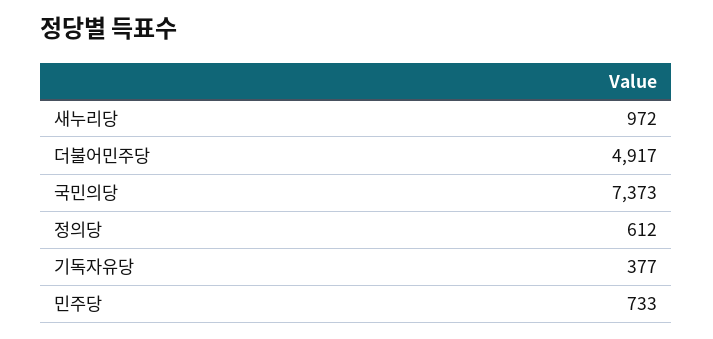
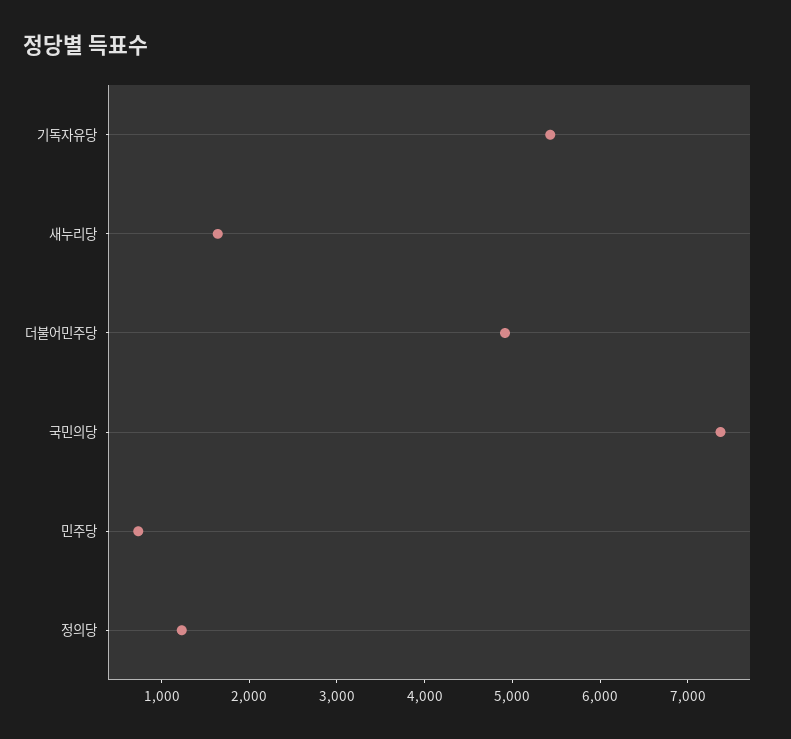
  {
-   "새누리당": 972,
+   "새누리당": 1600,
    "더불어민주당": 4917,
    "국민의당": 7373,
-   "정의당": 612,
+   "정의당": 1200,
-   "기독자유당": 377,
+   "기독자유당": 5400,
    "민주당": 733
  }

